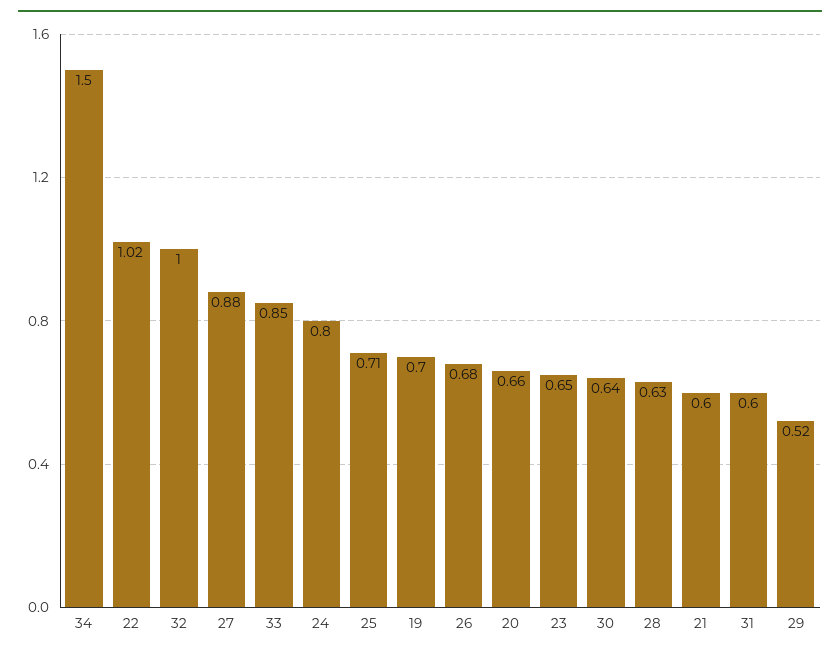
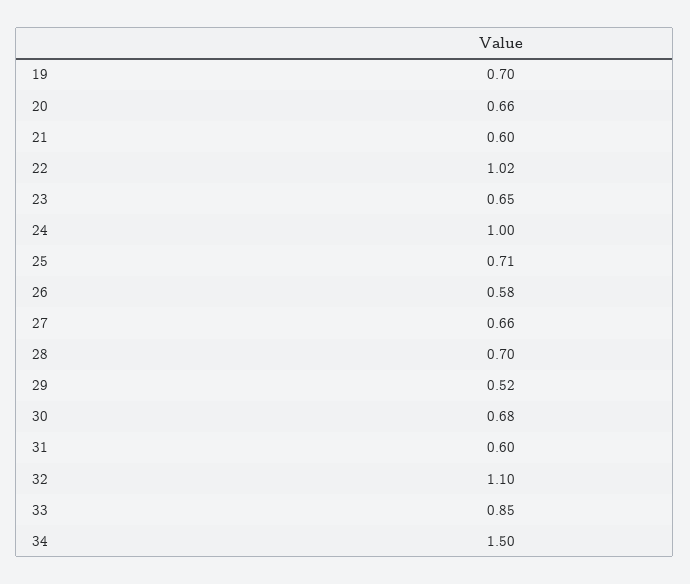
  {
    "34": 1.5,
    "22": 1.02,
-   "32": 1,
+   "32": 1.1,
-   "27": 0.88,
+   "27": 0.66,
    "33": 0.85,
-   "24": 0.8,
+   "24": 1,
    "25": 0.71,
    "19": 0.7,
-   "26": 0.68,
+   "26": 0.58,
    "20": 0.66,
    "23": 0.65,
-   "30": 0.64,
+   "30": 0.68,
-   "28": 0.63,
+   "28": 0.7,
    "21": 0.6,
    "31": 0.6,
    "29": 0.52
  }

